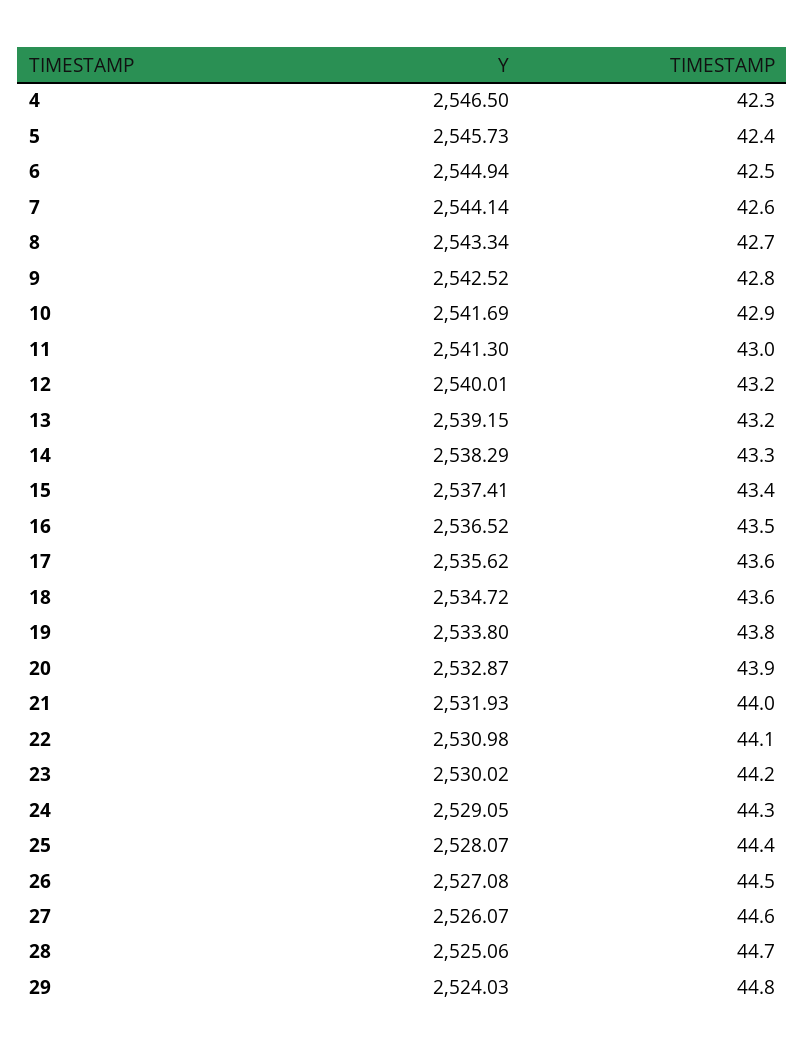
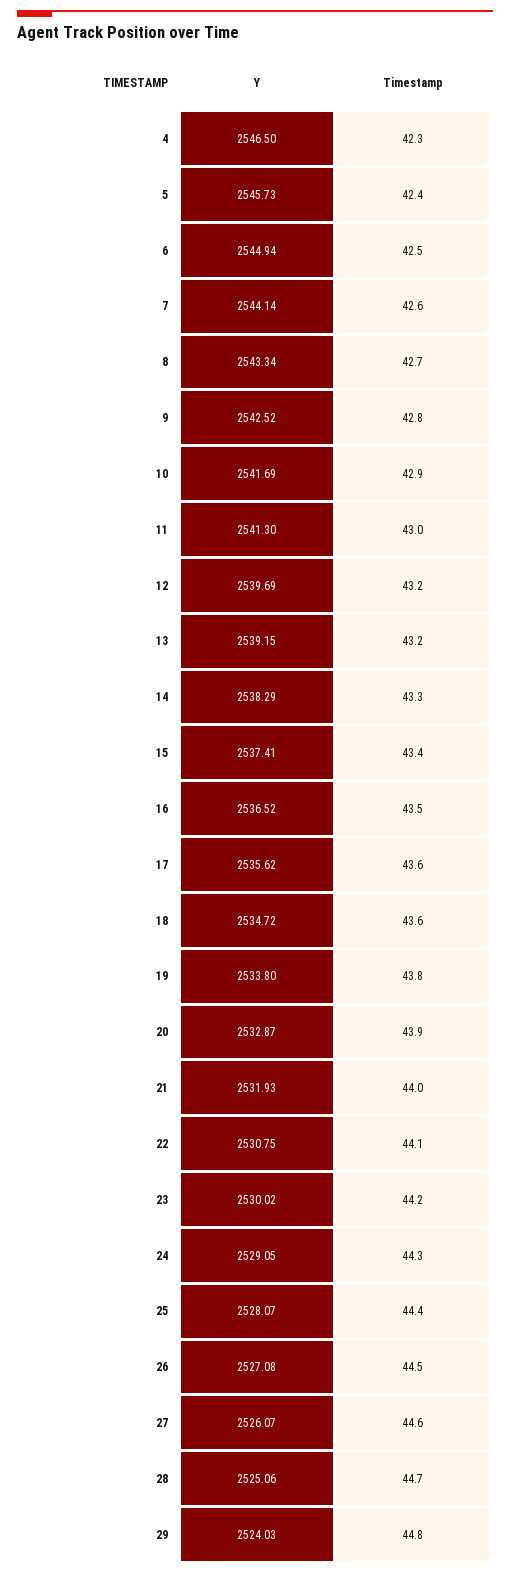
  {
    "Y": {
      "4": 2546.5,
      "5": 2545.73,
      "6": 2544.94,
      "7": 2544.14,
      "8": 2543.34,
      "9": 2542.52,
      "10": 2541.69,
      "11": 2541.3,
-     "12": 2540.01,
+     "12": 2539.69,
      "13": 2539.15,
      "14": 2538.29,
      "15": 2537.41,
      "16": 2536.52,
      "17": 2535.62,
      "18": 2534.72,
      "19": 2533.8,
      "20": 2532.87,
      "21": 2531.93,
-     "22": 2530.98,
+     "22": 2530.75,
      "23": 2530.02,
      "24": 2529.05,
      "25": 2528.07,
      "26": 2527.08,
      "27": 2526.07,
      "28": 2525.06,
      "29": 2524.03
    },
    "TIMESTAMP": {
      "4": 42.3,
      "5": 42.4,
      "6": 42.5,
      "7": 42.6,
      "8": 42.7,
      "9": 42.8,
      "10": 42.9,
      "11": 43,
      "12": 43.2,
      "13": 43.2,
      "14": 43.3,
      "15": 43.4,
      "16": 43.5,
      "17": 43.6,
      "18": 43.6,
      "19": 43.8,
      "20": 43.9,
      "21": 44,
      "22": 44.1,
      "23": 44.2,
      "24": 44.3,
      "25": 44.4,
      "26": 44.5,
      "27": 44.6,
      "28": 44.7,
      "29": 44.8
    }
  }

